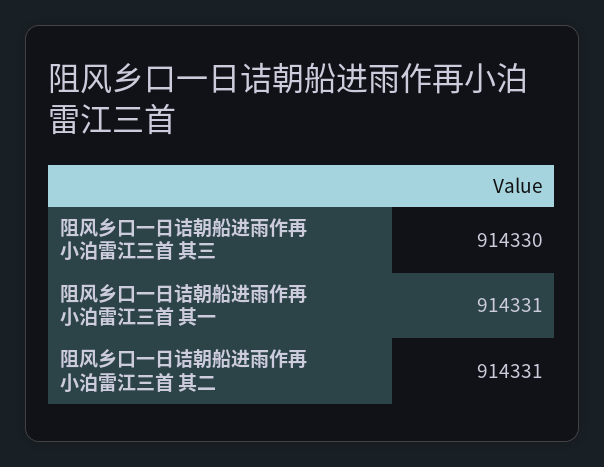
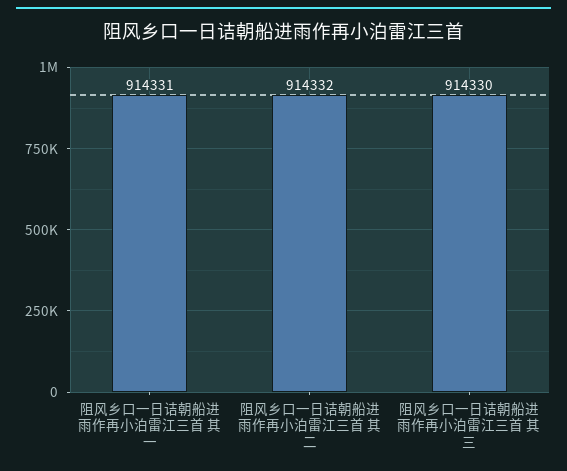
  {
    "阻风乡口一日诘朝船进雨作再小泊雷江三首 其三": 914330,
    "阻风乡口一日诘朝船进雨作再小泊雷江三首 其一": 914331,
-   "阻风乡口一日诘朝船进雨作再小泊雷江三首 其二": 914331
+   "阻风乡口一日诘朝船进雨作再小泊雷江三首 其二": 914332
  }

